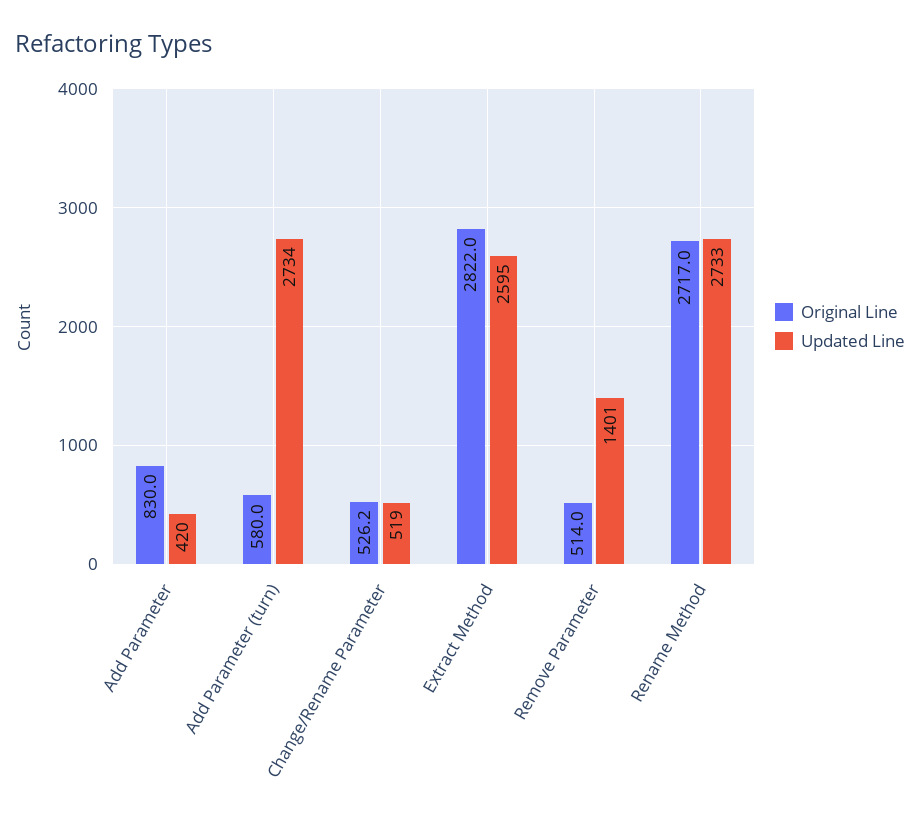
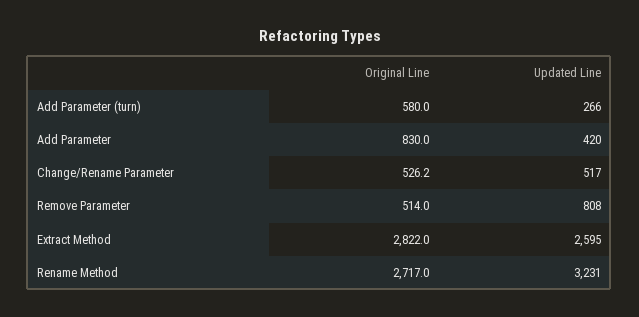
  {
    "Original Line": {
      "Add Parameter": 830,
      "Add Parameter (turn)": 580,
      "Change/Rename Parameter": 526.2,
      "Extract Method": 2822,
      "Remove Parameter": 514,
      "Rename Method": 2717
    },
    "Updated Line": {
      "Add Parameter": 420,
-     "Add Parameter (turn)": 2734,
+     "Add Parameter (turn)": 266,
-     "Change/Rename Parameter": 519,
+     "Change/Rename Parameter": 517,
      "Extract Method": 2595,
-     "Remove Parameter": 1401,
+     "Remove Parameter": 808,
-     "Rename Method": 2733
+     "Rename Method": 3231
    }
  }

